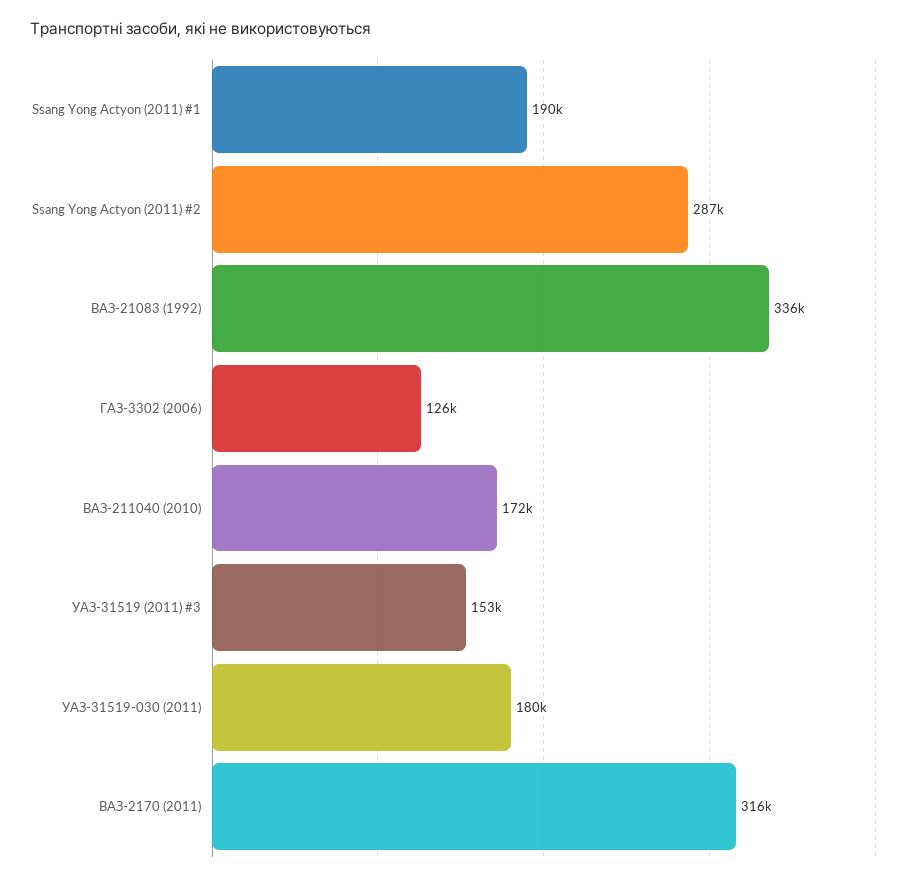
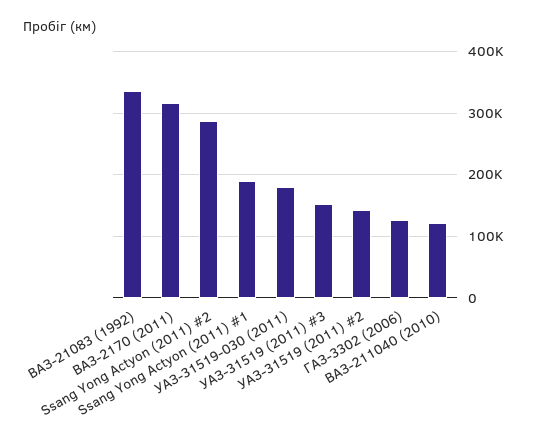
  {
    "Ssang Yong Actyon (2011) #1": 190000,
    "Ssang Yong Actyon (2011) #2": 287000,
    "ВАЗ-21083 (1992)": 336000,
    "ГАЗ-3302 (2006)": 126000,
-   "ВАЗ-211040 (2010)": 172000,
+   "ВАЗ-211040 (2010)": 120000,
    "УАЗ-31519 (2011) #3": 153000,
    "УАЗ-31519-030 (2011)": 180000,
-   "ВАЗ-2170 (2011)": 316000
+   "ВАЗ-2170 (2011)": 316000,
+   "УАЗ-31519 (2011) #2": 140000
  }

